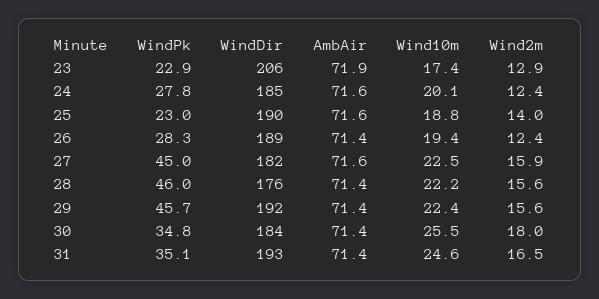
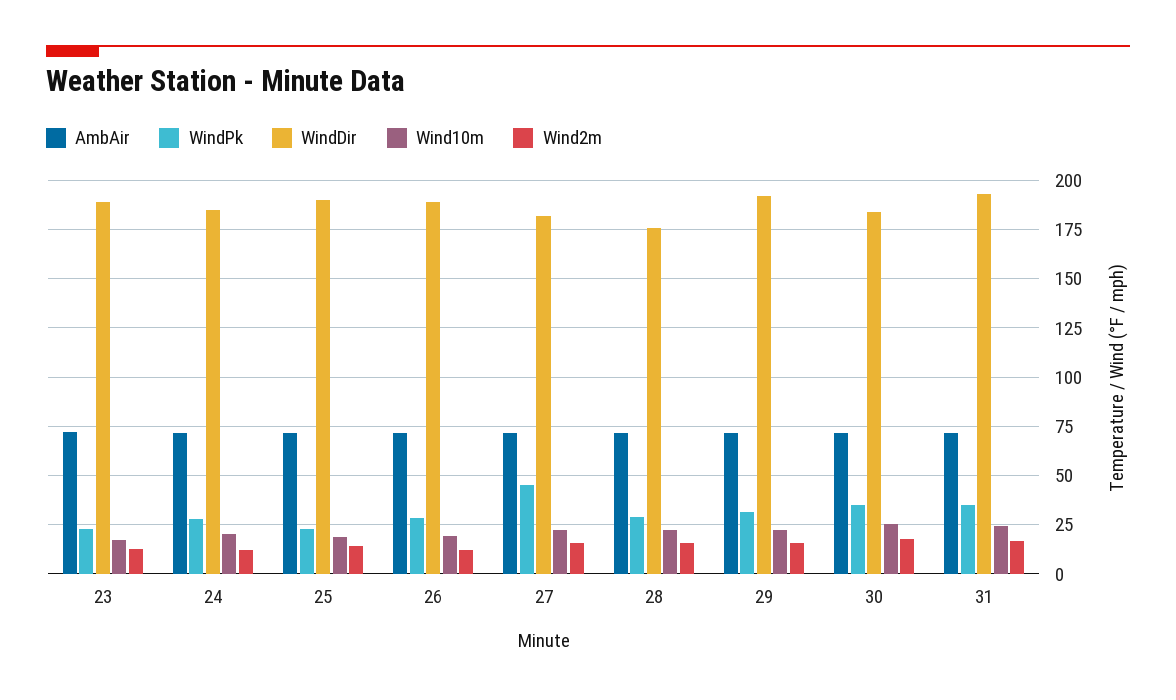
  {
    "WindPk": {
      "23": 22.9,
      "24": 27.8,
      "25": 23,
      "26": 28.3,
      "27": 45,
-     "28": 46,
+     "28": 30,
-     "29": 45.7,
+     "29": 30,
      "30": 34.8,
      "31": 35.1
    },
    "WindDir": {
-     "23": 206,
+     "23": 190,
      "24": 185,
      "25": 190,
      "26": 189,
      "27": 182,
      "28": 176,
      "29": 192,
      "30": 184,
      "31": 193
    },
    "AmbAir": {
      "23": 71.9,
      "24": 71.6,
      "25": 71.6,
      "26": 71.4,
      "27": 71.6,
      "28": 71.4,
      "29": 71.4,
      "30": 71.4,
      "31": 71.4
    },
    "Wind10m": {
      "23": 17.4,
      "24": 20.1,
      "25": 18.8,
      "26": 19.4,
      "27": 22.5,
      "28": 22.2,
      "29": 22.4,
      "30": 25.5,
      "31": 24.6
    },
    "Wind2m": {
      "23": 12.9,
      "24": 12.4,
      "25": 14,
      "26": 12.4,
      "27": 15.9,
      "28": 15.6,
      "29": 15.6,
      "30": 18,
      "31": 16.5
    }
  }

